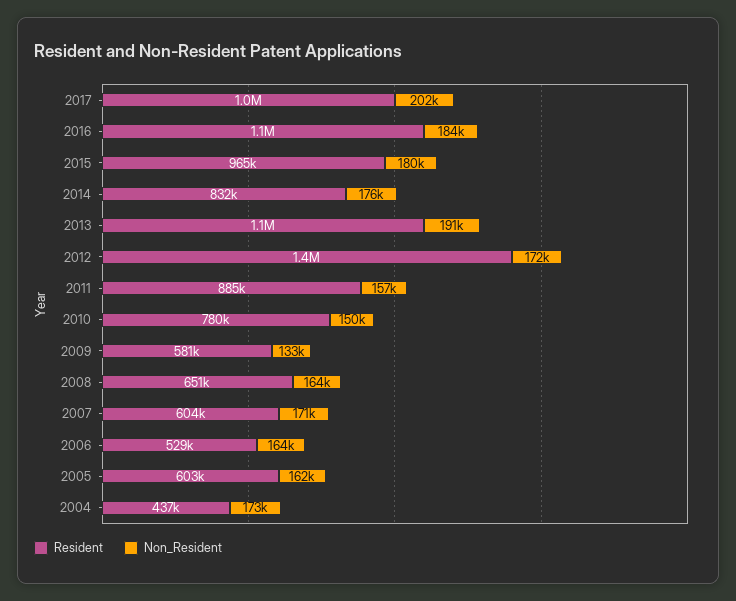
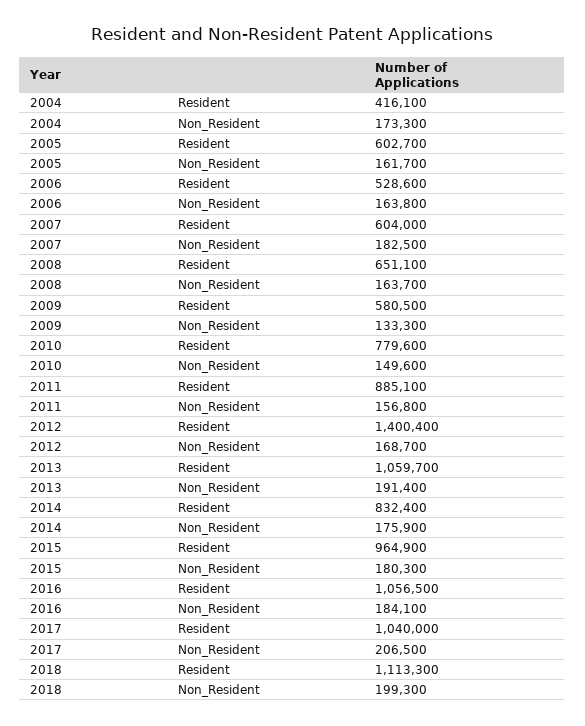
  {
    "Resident": {
      "2017": 1040000,
      "2016": 1056500,
      "2015": 964900,
      "2014": 832400,
      "2013": 1059700,
      "2012": 1400400,
      "2011": 885100,
      "2010": 779600,
      "2009": 580500,
      "2008": 651100,
      "2007": 604000,
      "2006": 528600,
      "2005": 602700,
-     "2004": 437000
+     "2004": 416100,
+     "2018": 1113300
    },
    "Non_Resident": {
-     "2017": 202000,
+     "2017": 206500,
      "2016": 184100,
      "2015": 180300,
      "2014": 175900,
      "2013": 191400,
-     "2012": 172000,
+     "2012": 168700,
      "2011": 156800,
      "2010": 149600,
      "2009": 133300,
      "2008": 163700,
-     "2007": 171000,
+     "2007": 182500,
      "2006": 163800,
      "2005": 161700,
-     "2004": 173300
+     "2004": 173300,
+     "2018": 199300
    }
  }

